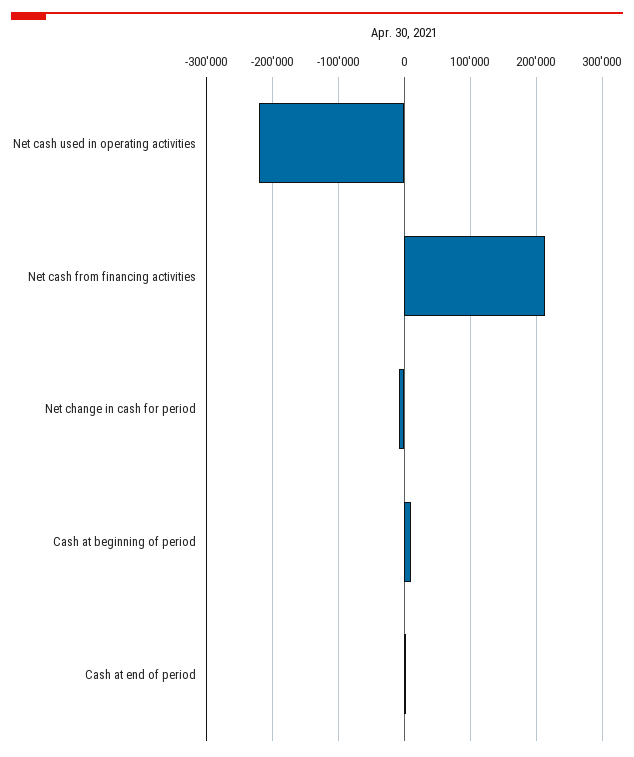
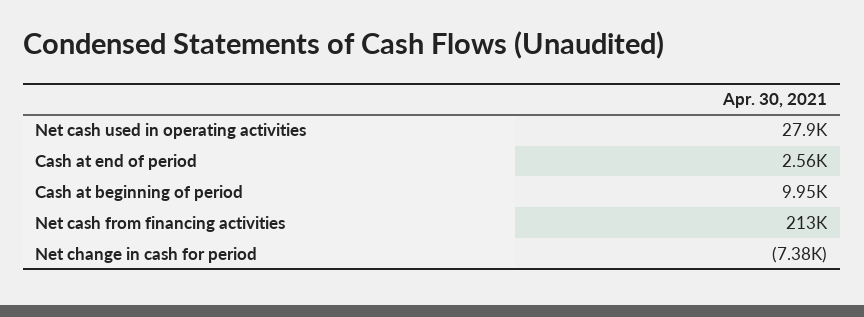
  {
-   "Net cash used in operating activities": -220000,
+   "Net cash used in operating activities": 27900,
    "Net cash from financing activities": 213000,
    "Net change in cash for period": -7380,
    "Cash at beginning of period": 9950,
    "Cash at end of period": 2560
  }

